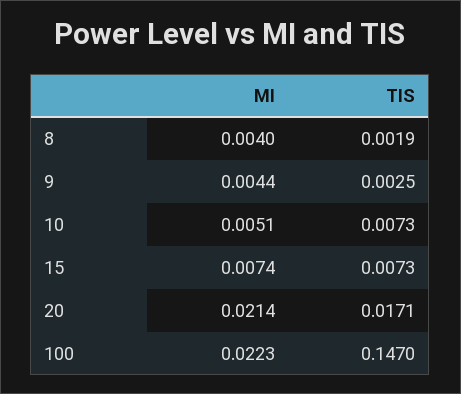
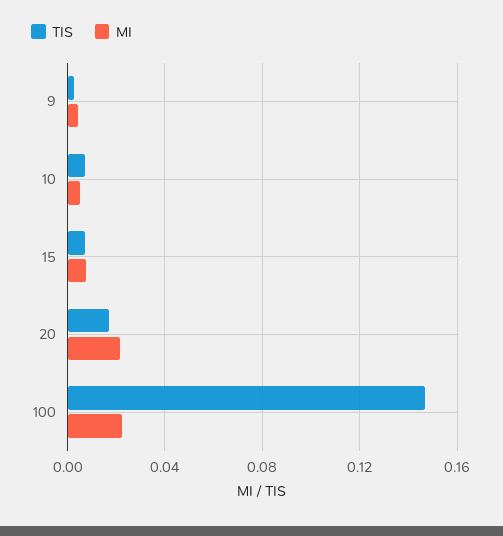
  {
    "MI": {
-     "8": 0.004,
      "9": 0.0044,
      "10": 0.0051,
      "15": 0.0074,
      "20": 0.0214,
      "100": 0.0223
    },
    "TIS": {
-     "8": 0.0019,
      "9": 0.0025,
      "10": 0.0073,
      "15": 0.0073,
      "20": 0.0171,
      "100": 0.147
    }
  }

